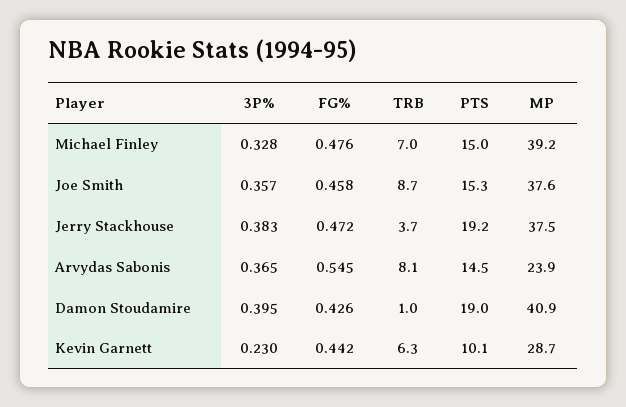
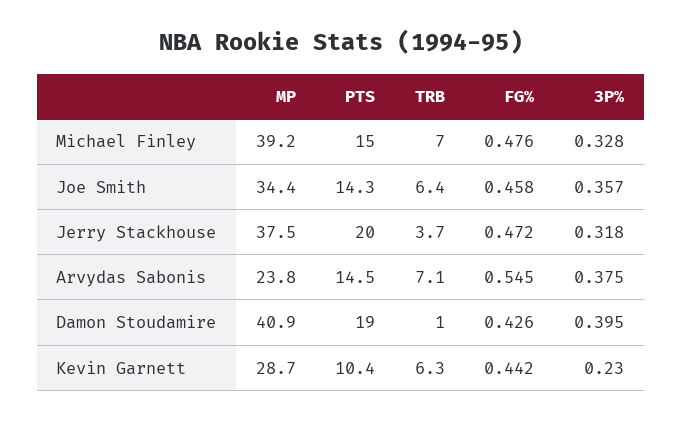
  {
    "3P%": {
      "Michael Finley": 0.328,
      "Joe Smith": 0.357,
-     "Jerry Stackhouse": 0.383,
+     "Jerry Stackhouse": 0.318,
-     "Arvydas Sabonis": 0.365,
+     "Arvydas Sabonis": 0.375,
      "Damon Stoudamire": 0.395,
      "Kevin Garnett": 0.23
    },
    "FG%": {
      "Michael Finley": 0.476,
      "Joe Smith": 0.458,
      "Jerry Stackhouse": 0.472,
      "Arvydas Sabonis": 0.545,
      "Damon Stoudamire": 0.426,
      "Kevin Garnett": 0.442
    },
    "TRB": {
      "Michael Finley": 7,
-     "Joe Smith": 8.7,
+     "Joe Smith": 6.4,
      "Jerry Stackhouse": 3.7,
-     "Arvydas Sabonis": 8.1,
+     "Arvydas Sabonis": 7.1,
      "Damon Stoudamire": 1,
      "Kevin Garnett": 6.3
    },
    "PTS": {
      "Michael Finley": 15,
-     "Joe Smith": 15.3,
+     "Joe Smith": 14.3,
-     "Jerry Stackhouse": 19.2,
+     "Jerry Stackhouse": 20,
      "Arvydas Sabonis": 14.5,
      "Damon Stoudamire": 19,
-     "Kevin Garnett": 10.1
+     "Kevin Garnett": 10.4
    },
    "MP": {
      "Michael Finley": 39.2,
-     "Joe Smith": 37.6,
+     "Joe Smith": 34.4,
      "Jerry Stackhouse": 37.5,
-     "Arvydas Sabonis": 23.9,
+     "Arvydas Sabonis": 23.8,
      "Damon Stoudamire": 40.9,
      "Kevin Garnett": 28.7
    }
  }

